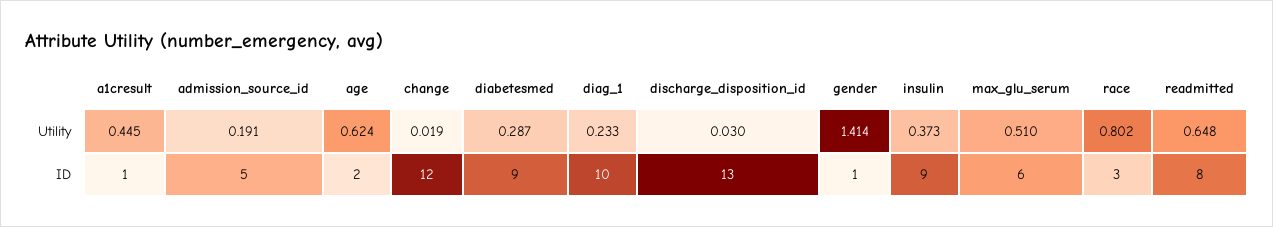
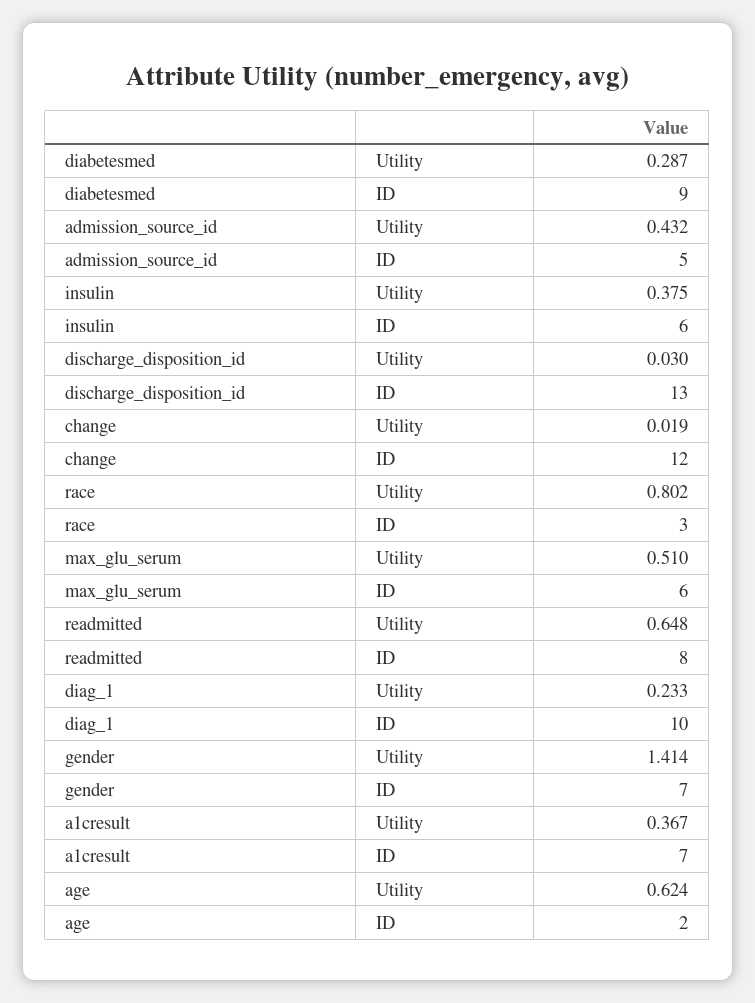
  {
    "a1cresult": {
-     "Utility": 0.445,
+     "Utility": 0.367,
-     "ID": 1
+     "ID": 7
    },
    "admission_source_id": {
-     "Utility": 0.191,
+     "Utility": 0.432,
      "ID": 5
    },
    "age": {
      "Utility": 0.624,
      "ID": 2
    },
    "change": {
      "Utility": 0.019,
      "ID": 12
    },
    "diabetesmed": {
      "Utility": 0.287,
      "ID": 9
    },
    "diag_1": {
      "Utility": 0.233,
      "ID": 10
    },
    "discharge_disposition_id": {
      "Utility": 0.03,
      "ID": 13
    },
    "gender": {
      "Utility": 1.414,
-     "ID": 1
+     "ID": 7
    },
    "insulin": {
-     "Utility": 0.373,
+     "Utility": 0.375,
-     "ID": 9
+     "ID": 6
    },
    "max_glu_serum": {
      "Utility": 0.51,
      "ID": 6
    },
    "race": {
      "Utility": 0.802,
      "ID": 3
    },
    "readmitted": {
      "Utility": 0.648,
      "ID": 8
    }
  }

